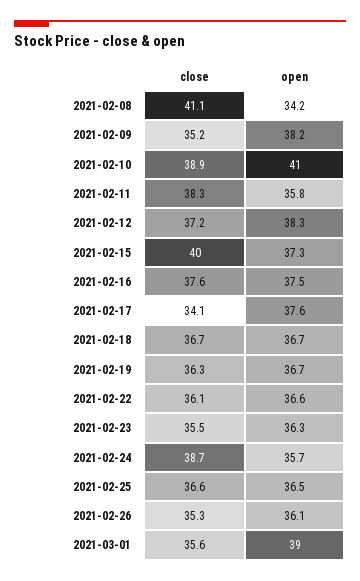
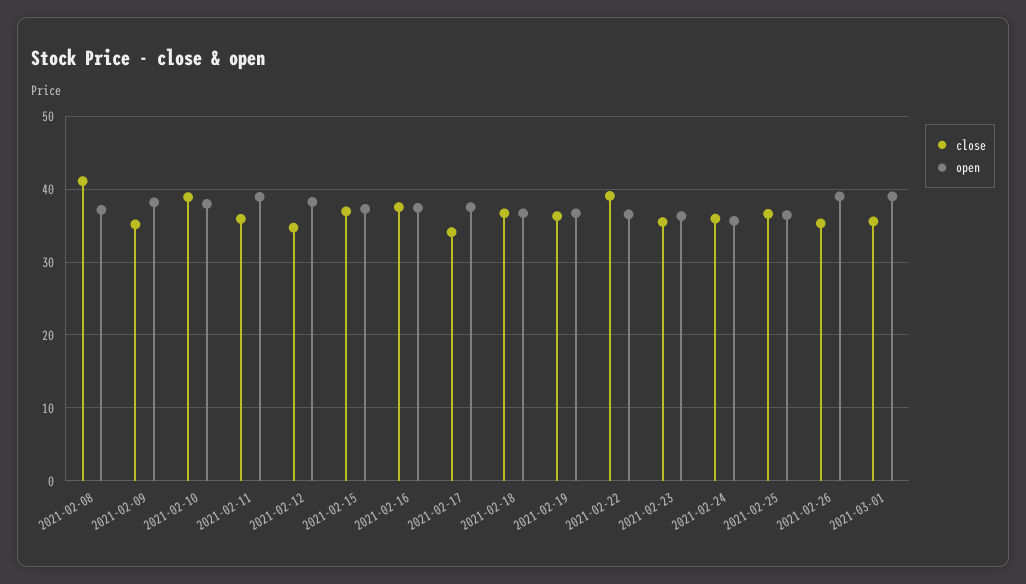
  {
    "close": {
      "2021-02-08": 41.1,
      "2021-02-09": 35.2,
      "2021-02-10": 38.9,
-     "2021-02-11": 38.3,
+     "2021-02-11": 36,
-     "2021-02-12": 37.2,
+     "2021-02-12": 35,
-     "2021-02-15": 40,
+     "2021-02-15": 37,
      "2021-02-16": 37.6,
      "2021-02-17": 34.1,
      "2021-02-18": 36.7,
      "2021-02-19": 36.3,
-     "2021-02-22": 36.1,
+     "2021-02-22": 39,
      "2021-02-23": 35.5,
-     "2021-02-24": 38.7,
+     "2021-02-24": 36,
      "2021-02-25": 36.6,
      "2021-02-26": 35.3,
      "2021-03-01": 35.6
    },
    "open": {
-     "2021-02-08": 34.2,
+     "2021-02-08": 37,
      "2021-02-09": 38.2,
-     "2021-02-10": 41,
+     "2021-02-10": 38,
-     "2021-02-11": 35.8,
+     "2021-02-11": 39,
      "2021-02-12": 38.3,
      "2021-02-15": 37.3,
      "2021-02-16": 37.5,
      "2021-02-17": 37.6,
      "2021-02-18": 36.7,
      "2021-02-19": 36.7,
      "2021-02-22": 36.6,
      "2021-02-23": 36.3,
      "2021-02-24": 35.7,
      "2021-02-25": 36.5,
-     "2021-02-26": 36.1,
+     "2021-02-26": 39,
      "2021-03-01": 39
    }
  }

